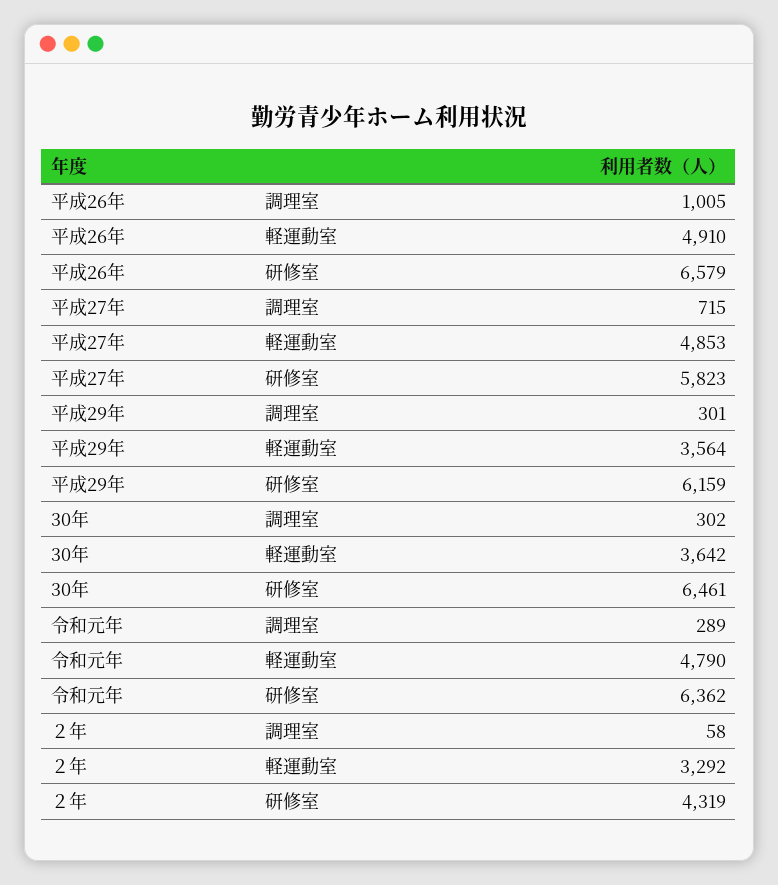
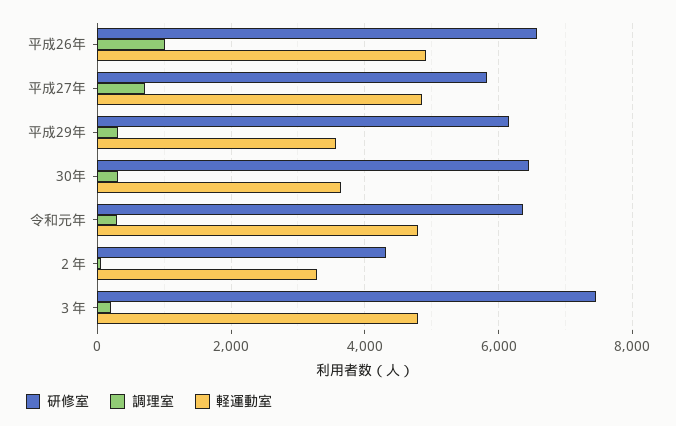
  {
    "調理室": {
      "平成26年": 1005,
      "平成27年": 715,
      "平成29年": 301,
      "30年": 302,
      "令和元年": 289,
-     "２年": 58
+     "２年": 58,
+     "３年": 200
    },
    "軽運動室": {
      "平成26年": 4910,
      "平成27年": 4853,
      "平成29年": 3564,
      "30年": 3642,
      "令和元年": 4790,
-     "２年": 3292
+     "２年": 3292,
+     "３年": 4800
    },
    "研修室": {
      "平成26年": 6579,
      "平成27年": 5823,
      "平成29年": 6159,
      "30年": 6461,
      "令和元年": 6362,
-     "２年": 4319
+     "２年": 4319,
+     "３年": 7400
    }
  }

